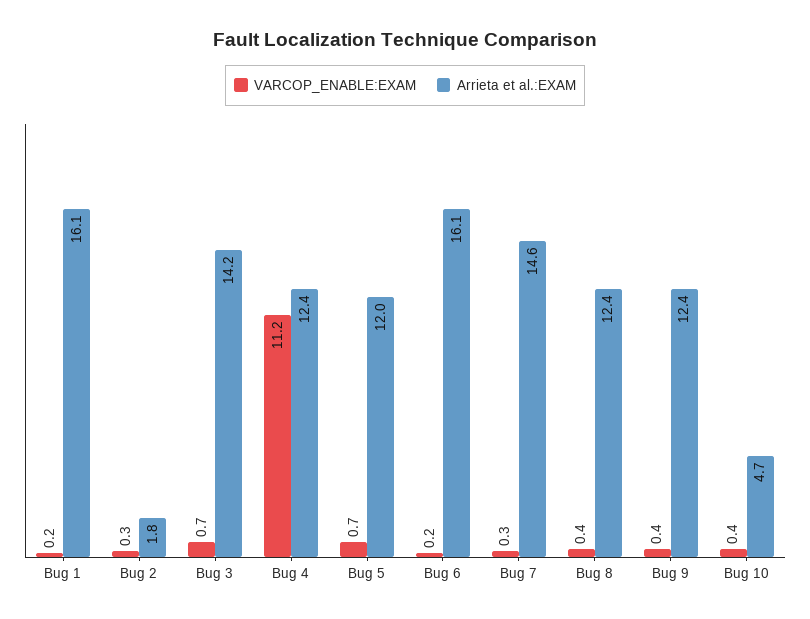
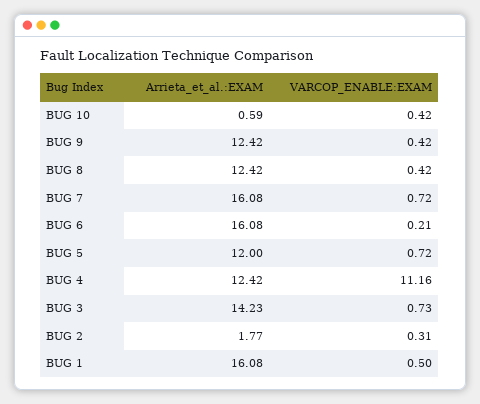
  {
    "VARCOP_ENABLE:EXAM": {
-     "Bug 1": 0.2,
+     "Bug 1": 0.5,
      "Bug 2": 0.31,
      "Bug 3": 0.73,
      "Bug 4": 11.16,
      "Bug 5": 0.72,
      "Bug 6": 0.21,
-     "Bug 7": 0.3,
+     "Bug 7": 0.72,
      "Bug 8": 0.42,
      "Bug 9": 0.42,
      "Bug 10": 0.42
    },
    "Arrieta et al.:EXAM": {
      "Bug 1": 16.08,
      "Bug 2": 1.77,
      "Bug 3": 14.23,
      "Bug 4": 12.42,
      "Bug 5": 12,
      "Bug 6": 16.08,
-     "Bug 7": 14.6,
+     "Bug 7": 16.08,
      "Bug 8": 12.42,
      "Bug 9": 12.42,
-     "Bug 10": 4.7
+     "Bug 10": 0.59
    }
  }

